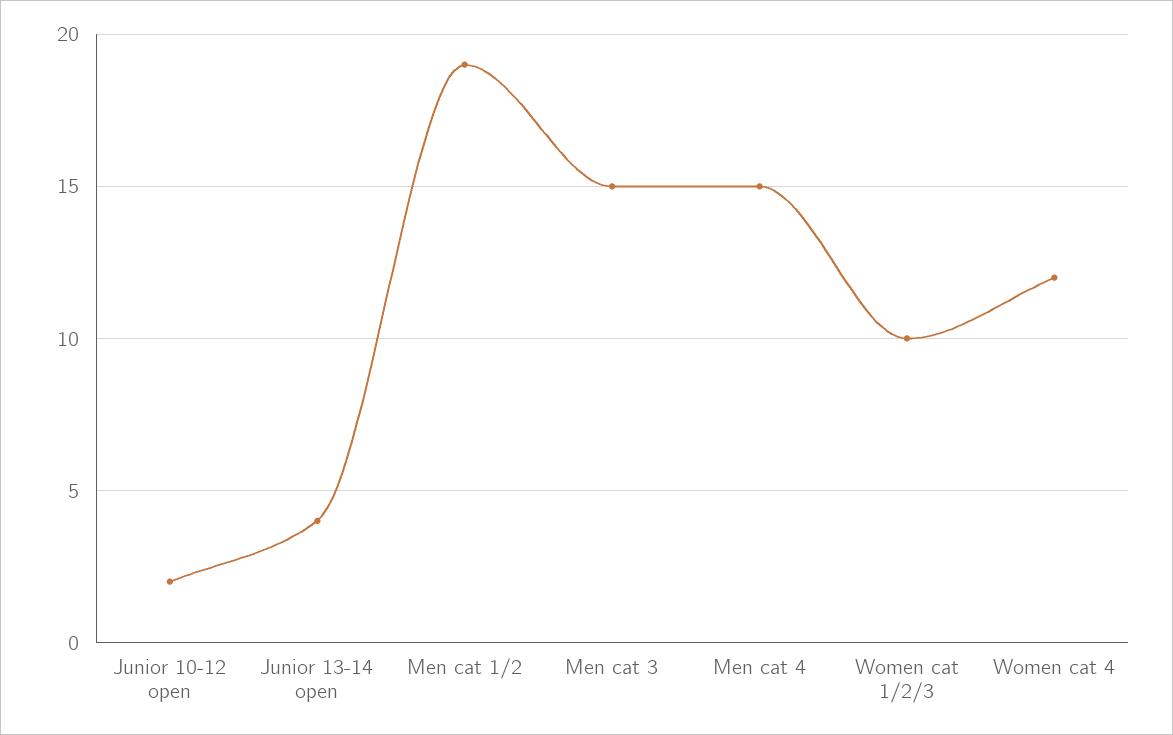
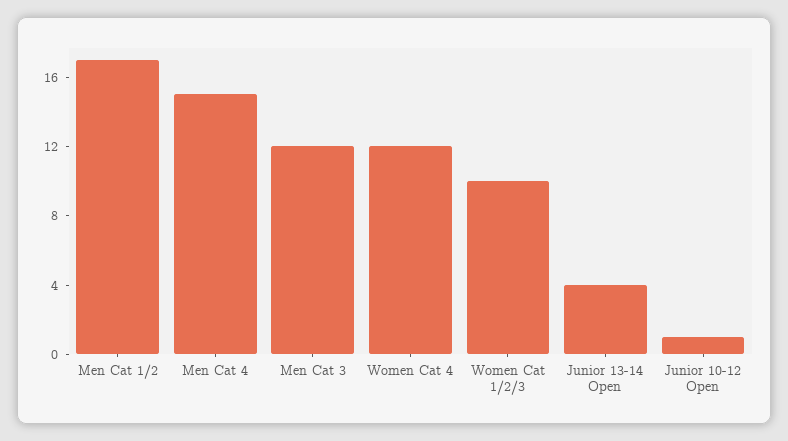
  {
-   "Junior 10-12 open": 2,
+   "Junior 10-12 open": 1,
    "Junior 13-14 open": 4,
-   "Men cat 1/2": 19,
+   "Men cat 1/2": 17,
-   "Men cat 3": 15,
+   "Men cat 3": 12,
    "Men cat 4": 15,
    "Women cat 1/2/3": 10,
    "Women cat 4": 12
  }

